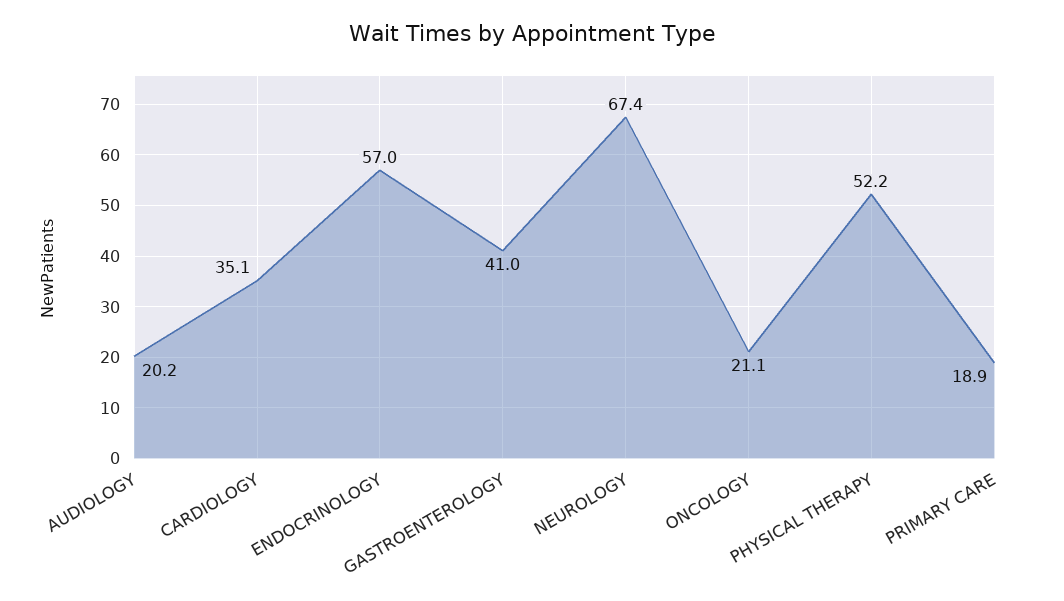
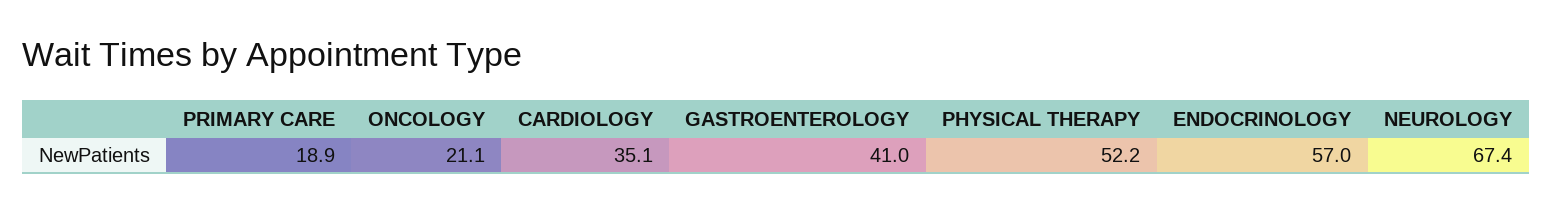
  {
-   "AUDIOLOGY": 20.2,
    "CARDIOLOGY": 35.1,
    "ENDOCRINOLOGY": 57,
    "GASTROENTEROLOGY": 41,
    "NEUROLOGY": 67.4,
    "ONCOLOGY": 21.1,
    "PHYSICAL THERAPY": 52.2,
    "PRIMARY CARE": 18.9
  }

